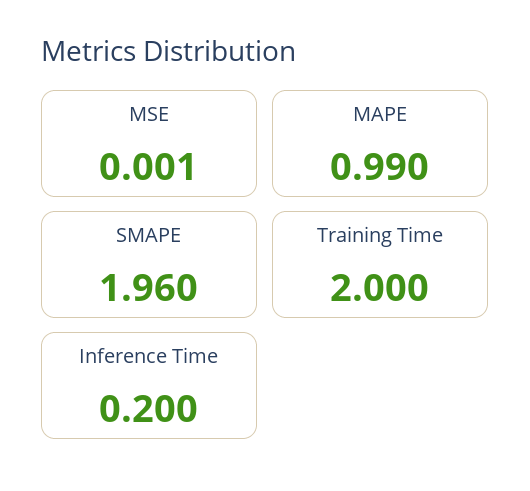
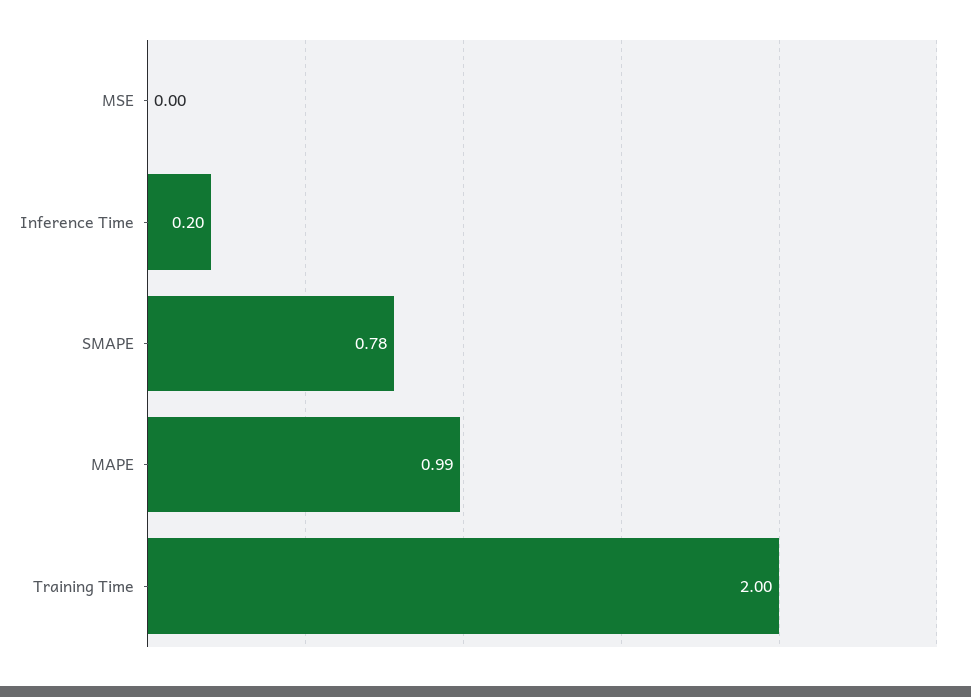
  {
    "MSE": 0.001,
    "MAPE": 0.99,
-   "SMAPE": 1.96,
+   "SMAPE": 0.78,
    "Training Time": 2,
    "Inference Time": 0.2
  }

